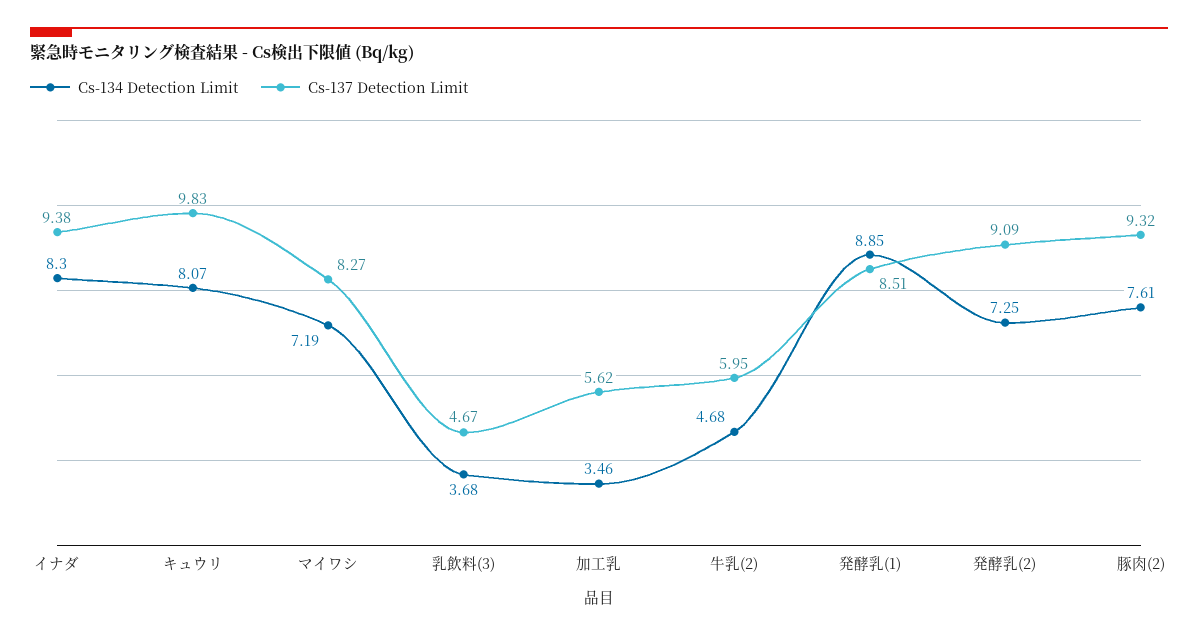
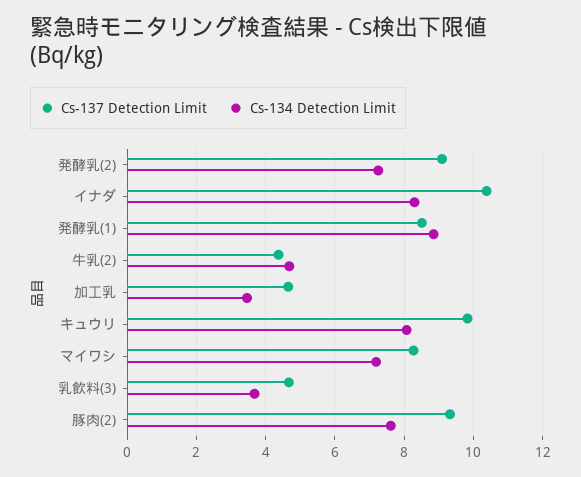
  {
    "Cs-134 Detection Limit": {
      "イナダ": 8.3,
      "キュウリ": 8.07,
      "マイワシ": 7.19,
      "乳飲料(3)": 3.68,
      "加工乳": 3.46,
      "牛乳(2)": 4.68,
      "発酵乳(1)": 8.85,
      "発酵乳(2)": 7.25,
      "豚肉(2)": 7.61
    },
    "Cs-137 Detection Limit": {
-     "イナダ": 9.38,
+     "イナダ": 10.4,
      "キュウリ": 9.83,
      "マイワシ": 8.27,
      "乳飲料(3)": 4.67,
-     "加工乳": 5.62,
+     "加工乳": 4.6,
-     "牛乳(2)": 5.95,
+     "牛乳(2)": 4.4,
      "発酵乳(1)": 8.51,
      "発酵乳(2)": 9.09,
      "豚肉(2)": 9.32
    }
  }

